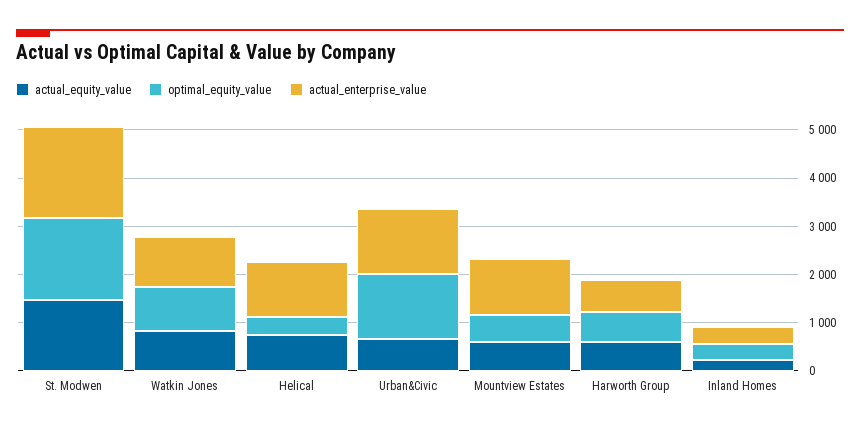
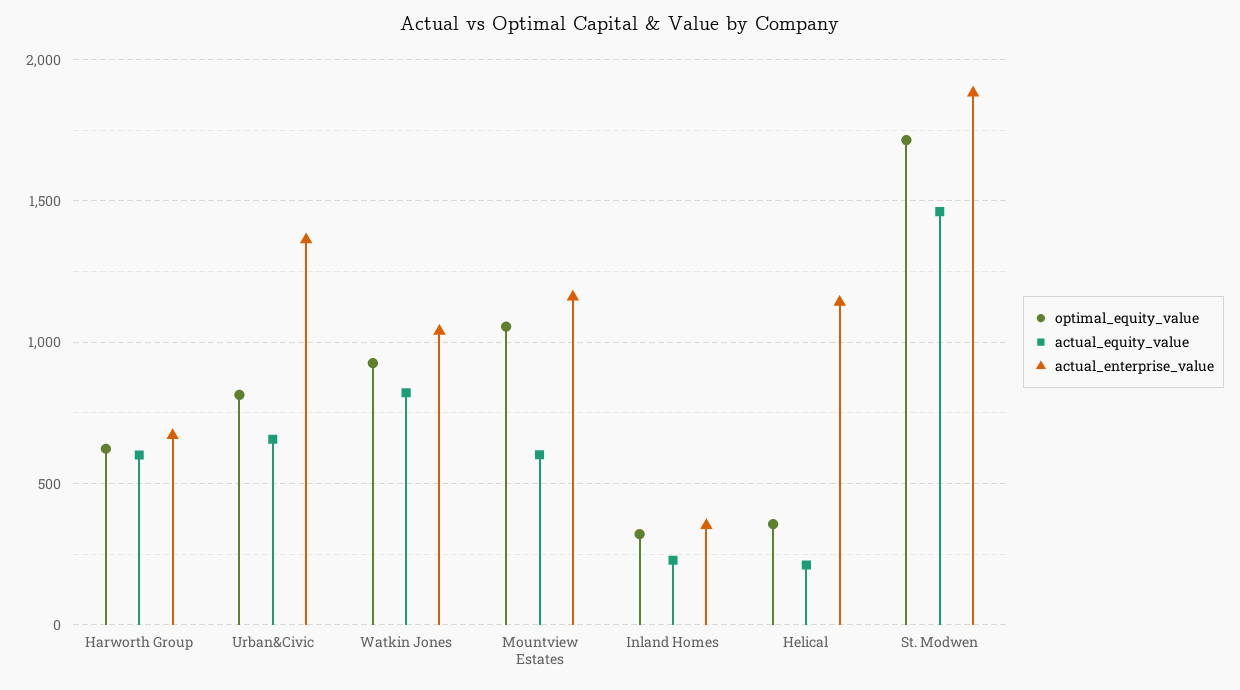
  {
    "actual_equity_value": {
      "St. Modwen": 1450,
      "Watkin Jones": 800,
-     "Helical": 800,
+     "Helical": 200,
      "Urban&Civic": 650,
      "Mountview Estates": 600,
      "Harworth Group": 600,
      "Inland Homes": 250
    },
    "optimal_equity_value": {
      "St. Modwen": 1700,
      "Watkin Jones": 950,
      "Helical": 350,
-     "Urban&Civic": 1400,
+     "Urban&Civic": 800,
-     "Mountview Estates": 600,
+     "Mountview Estates": 1050,
      "Harworth Group": 600,
      "Inland Homes": 300
    },
    "actual_enterprise_value": {
      "St. Modwen": 1900,
      "Watkin Jones": 1050,
      "Helical": 1150,
      "Urban&Civic": 1350,
      "Mountview Estates": 1150,
      "Harworth Group": 650,
      "Inland Homes": 350
    }
  }

